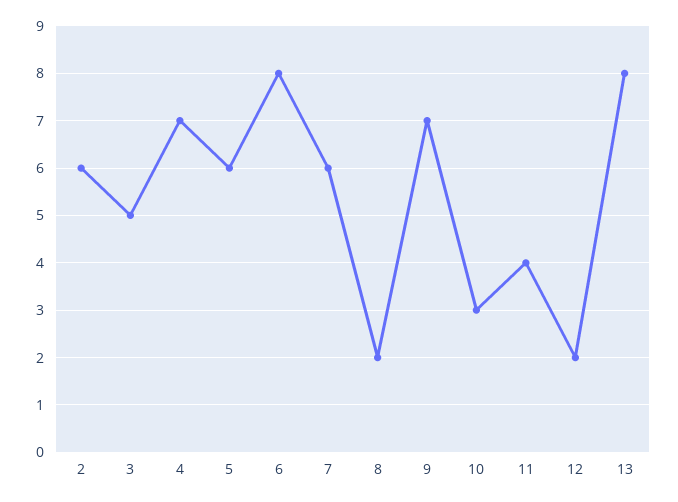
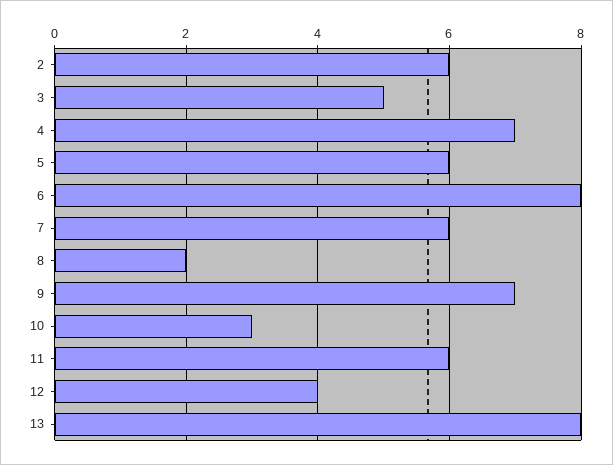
  {
    "2": 6,
    "3": 5,
    "4": 7,
    "5": 6,
    "6": 8,
    "7": 6,
    "8": 2,
    "9": 7,
    "10": 3,
-   "11": 4,
+   "11": 6,
-   "12": 2,
+   "12": 4,
    "13": 8
  }

